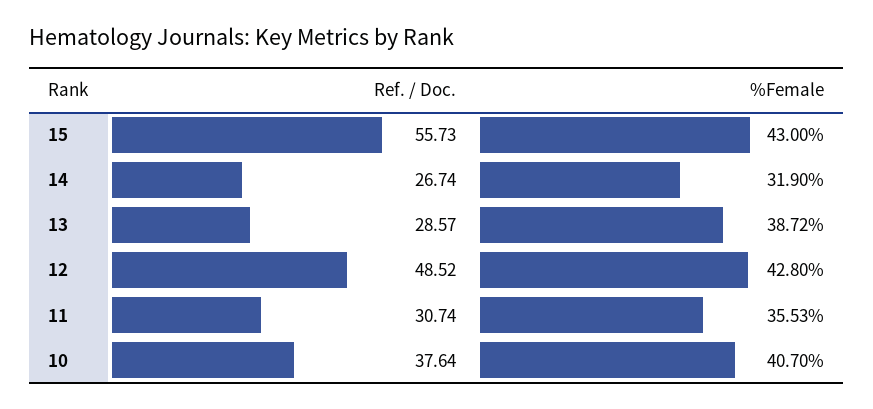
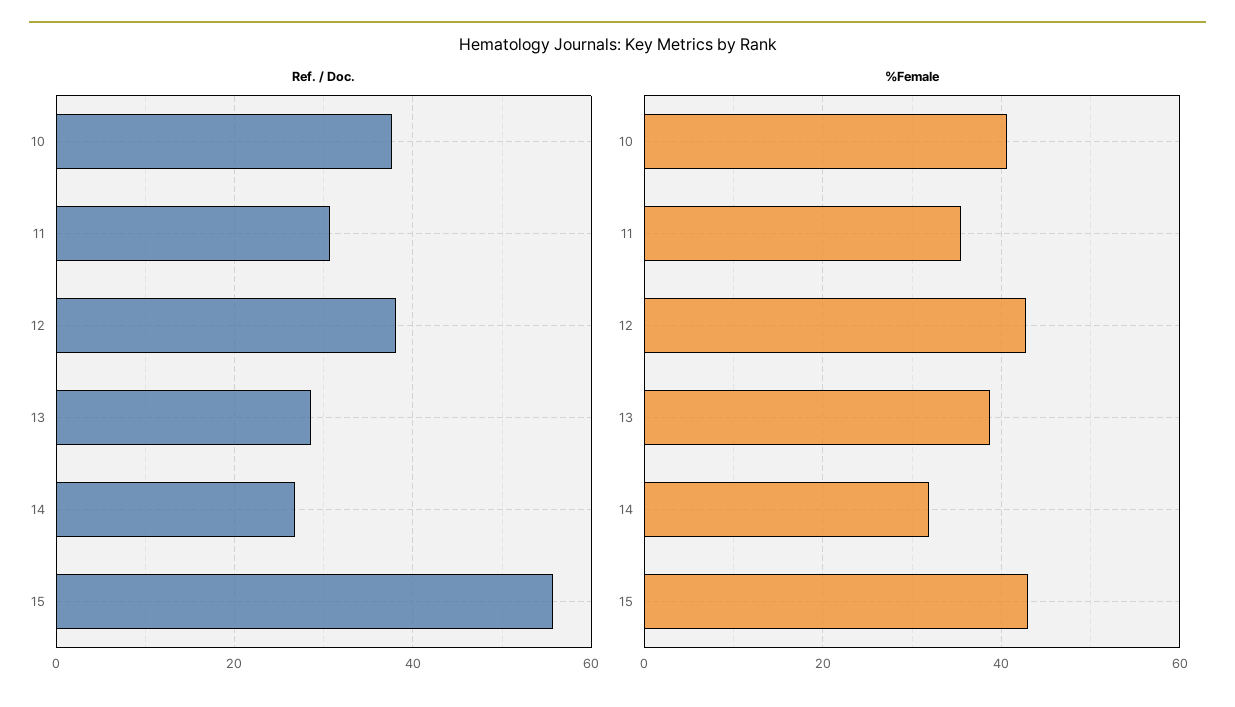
  {
    "Ref. / Doc.": {
      "15": 55.73,
      "14": 26.74,
      "13": 28.57,
-     "12": 48.52,
+     "12": 38,
      "11": 30.74,
      "10": 37.64
    },
    "%Female": {
      "15": 43,
      "14": 31.9,
      "13": 38.72,
      "12": 42.8,
      "11": 35.53,
      "10": 40.7
    }
  }

